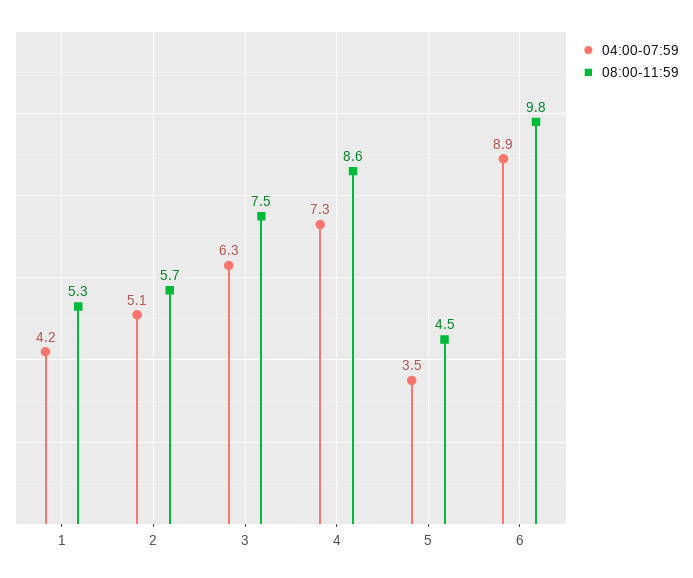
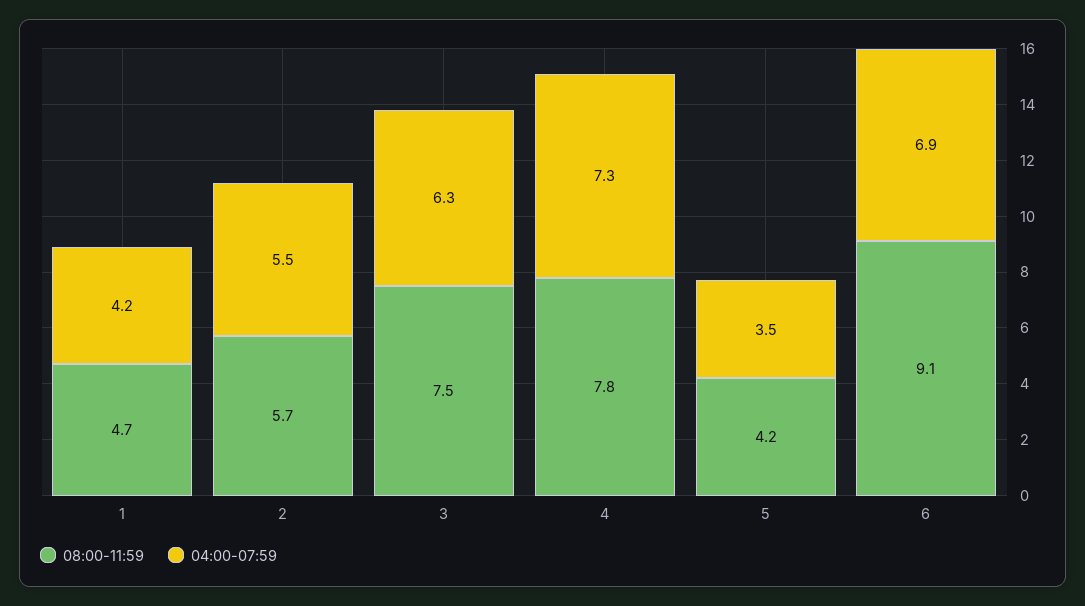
  {
    "04:00-07:59": {
      "1": 4.2,
-     "2": 5.1,
+     "2": 5.5,
      "3": 6.3,
      "4": 7.3,
      "5": 3.5,
-     "6": 8.9
+     "6": 6.9
    },
    "08:00-11:59": {
-     "1": 5.3,
+     "1": 4.7,
      "2": 5.7,
      "3": 7.5,
-     "4": 8.6,
+     "4": 7.8,
-     "5": 4.5,
+     "5": 4.2,
-     "6": 9.8
+     "6": 9.1
    }
  }

